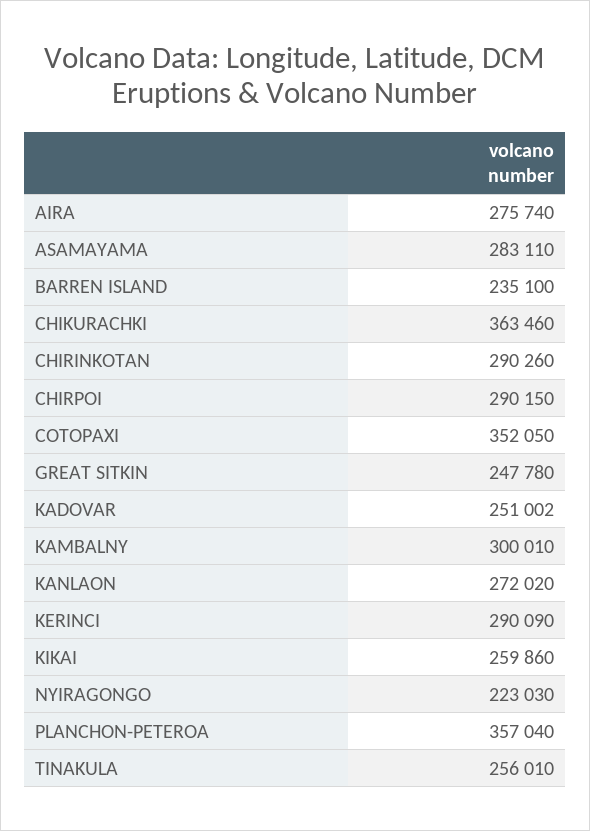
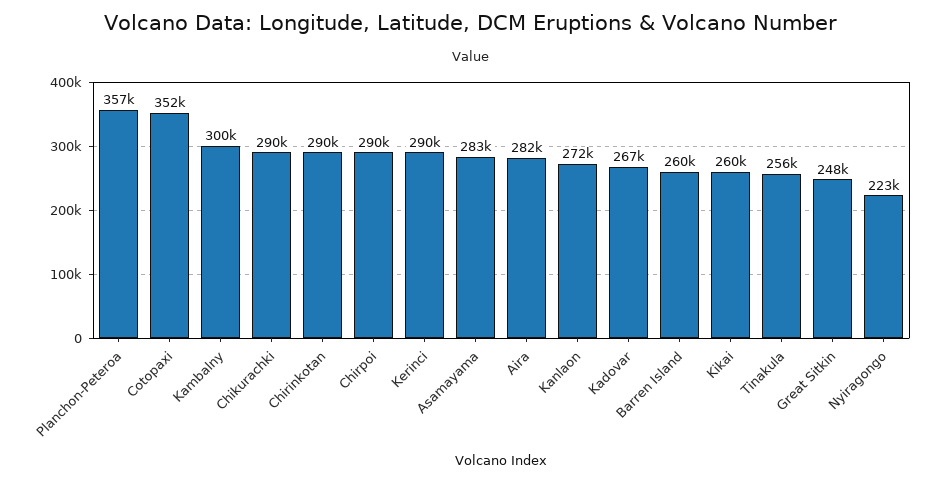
  {
-   "AIRA": 275740,
+   "AIRA": 282000,
    "ASAMAYAMA": 283110,
-   "BARREN ISLAND": 235100,
+   "BARREN ISLAND": 260000,
-   "CHIKURACHKI": 363460,
+   "CHIKURACHKI": 290000,
    "CHIRINKOTAN": 290260,
    "CHIRPOI": 290150,
    "COTOPAXI": 352050,
    "GREAT SITKIN": 247780,
-   "KADOVAR": 251002,
+   "KADOVAR": 267000,
    "KAMBALNY": 300010,
    "KANLAON": 272020,
    "KERINCI": 290090,
    "KIKAI": 259860,
    "NYIRAGONGO": 223030,
    "PLANCHON-PETEROA": 357040,
    "TINAKULA": 256010
  }

